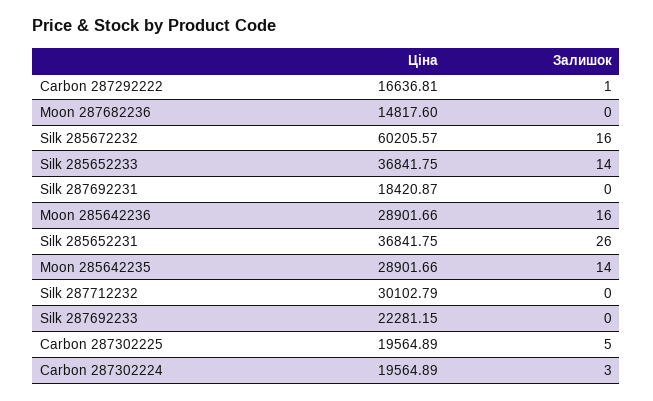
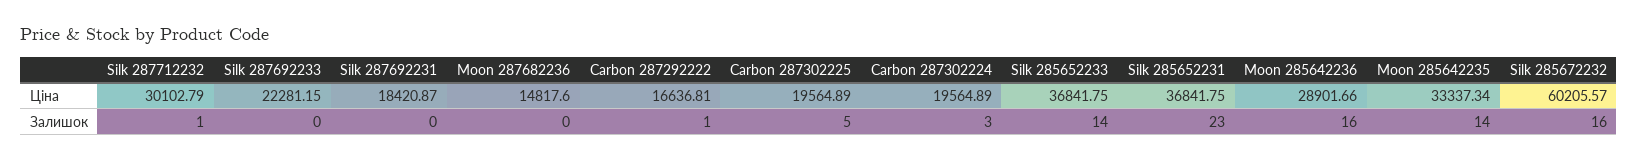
  {
    "Ціна": {
      "Carbon 287292222": 16636.81,
      "Moon 287682236": 14817.6,
      "Silk 285672232": 60205.57,
      "Silk 285652233": 36841.75,
      "Silk 287692231": 18420.87,
      "Moon 285642236": 28901.66,
      "Silk 285652231": 36841.75,
-     "Moon 285642235": 28901.66,
+     "Moon 285642235": 33337.34,
      "Silk 287712232": 30102.79,
      "Silk 287692233": 22281.15,
      "Carbon 287302225": 19564.89,
      "Carbon 287302224": 19564.89
    },
    "Залишок": {
      "Carbon 287292222": 1,
      "Moon 287682236": 0,
      "Silk 285672232": 16,
      "Silk 285652233": 14,
      "Silk 287692231": 0,
      "Moon 285642236": 16,
-     "Silk 285652231": 26,
+     "Silk 285652231": 23,
      "Moon 285642235": 14,
-     "Silk 287712232": 0,
+     "Silk 287712232": 1,
      "Silk 287692233": 0,
      "Carbon 287302225": 5,
      "Carbon 287302224": 3
    }
  }

